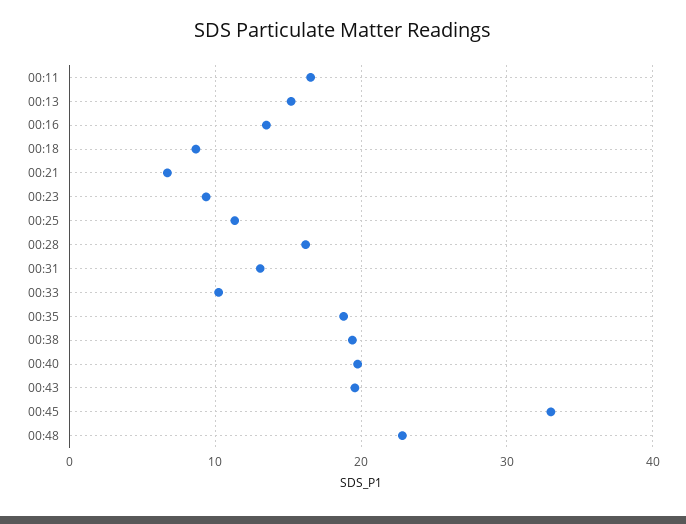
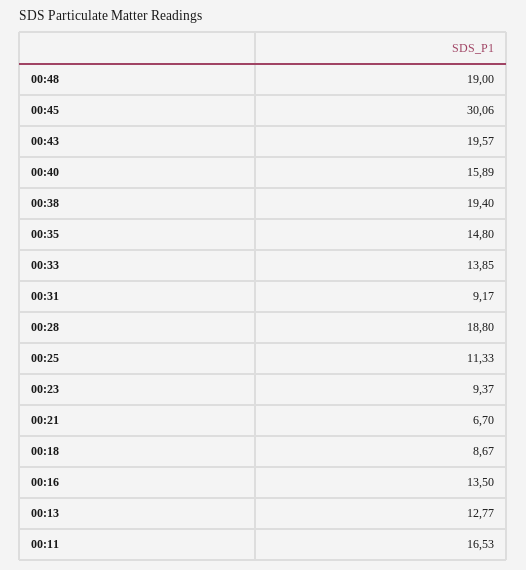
  {
    "00:11": 16.53,
-   "00:13": 15,
+   "00:13": 12.77,
    "00:16": 13.5,
    "00:18": 8.67,
    "00:21": 6.7,
    "00:23": 9.37,
    "00:25": 11.33,
-   "00:28": 16,
+   "00:28": 18.8,
-   "00:31": 13,
+   "00:31": 9.17,
-   "00:33": 10,
+   "00:33": 13.85,
-   "00:35": 19,
+   "00:35": 14.8,
    "00:38": 19.4,
-   "00:40": 20,
+   "00:40": 15.89,
    "00:43": 19.57,
-   "00:45": 33,
+   "00:45": 30.06,
-   "00:48": 23
+   "00:48": 19
  }

